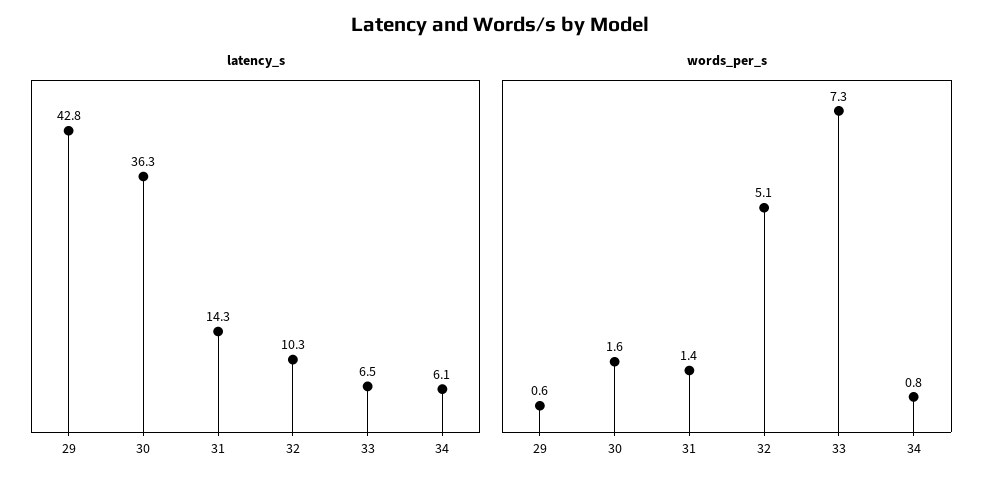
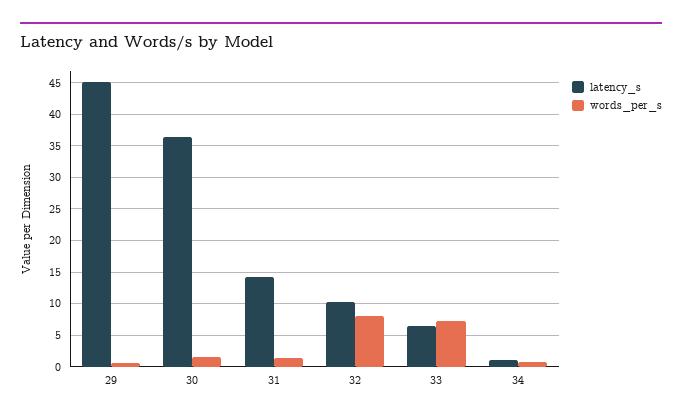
  {
    "latency_s": {
-     "29": 42.8,
+     "29": 45,
      "30": 36.3,
      "31": 14.3,
      "32": 10.3,
      "33": 6.5,
-     "34": 6.1
+     "34": 1
    },
    "words_per_s": {
      "29": 0.6,
      "30": 1.6,
      "31": 1.4,
-     "32": 5.1,
+     "32": 8,
      "33": 7.3,
      "34": 0.8
    }
  }

